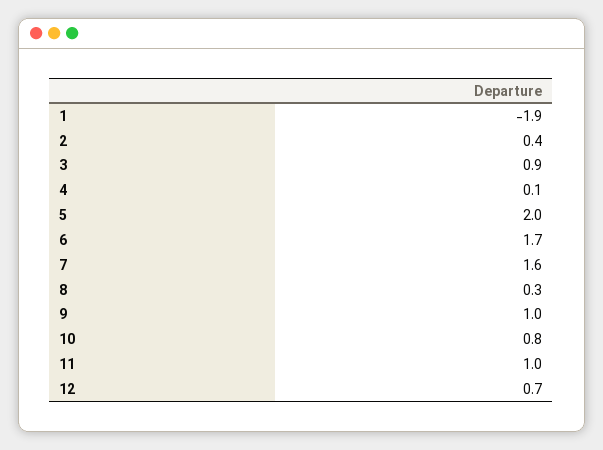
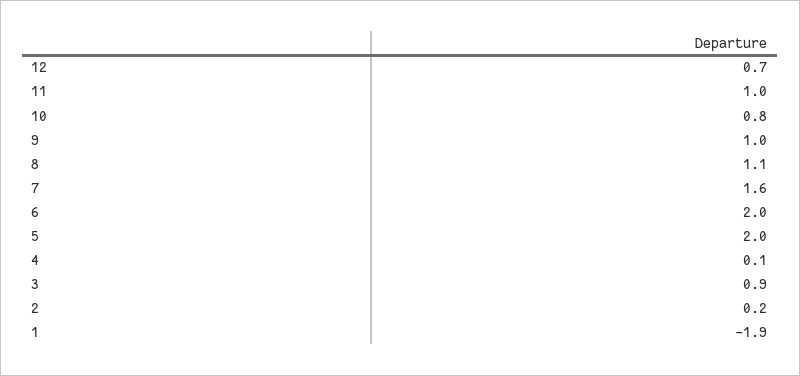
  {
    "1": -1.9,
-   "2": 0.4,
+   "2": 0.2,
    "3": 0.9,
    "4": 0.1,
    "5": 2,
-   "6": 1.7,
+   "6": 2,
    "7": 1.6,
-   "8": 0.3,
+   "8": 1.1,
    "9": 1,
    "10": 0.8,
    "11": 1,
    "12": 0.7
  }

